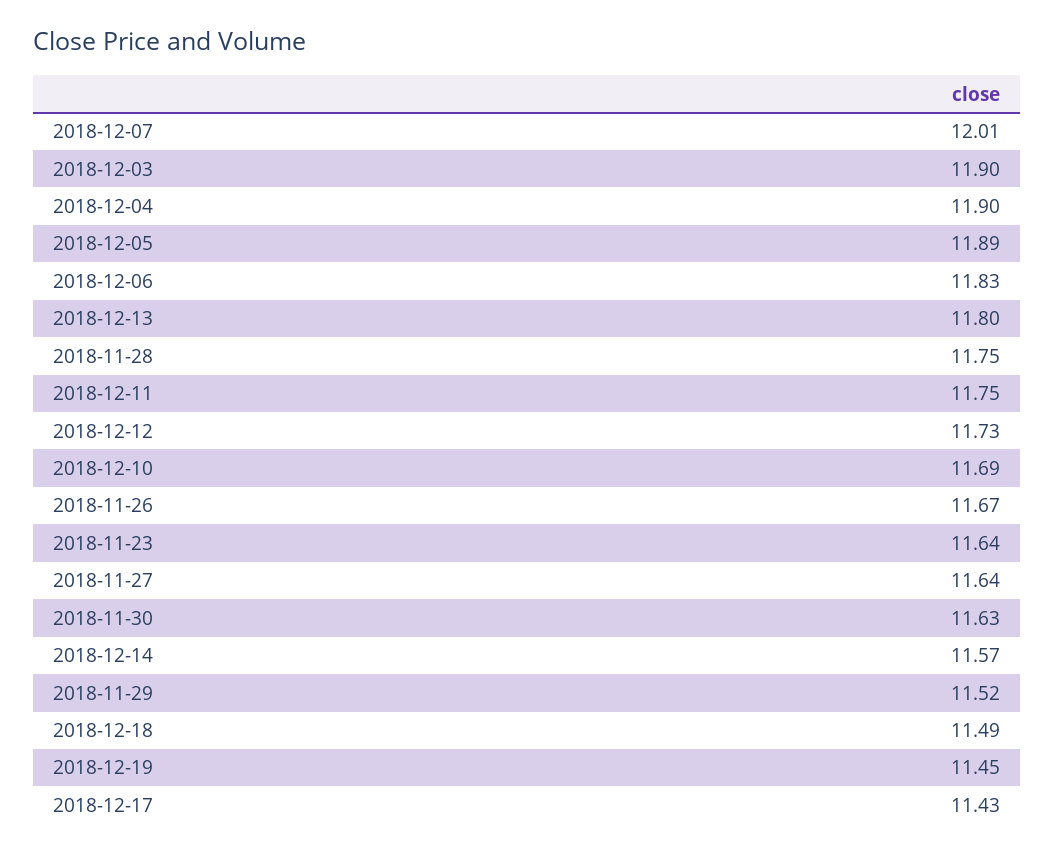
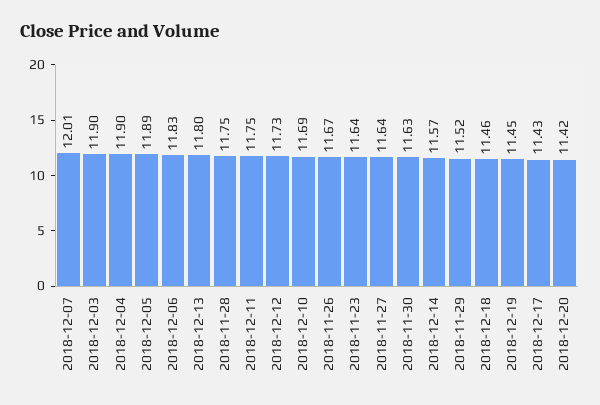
  {
    "2018-12-07": 12.01,
    "2018-12-03": 11.9,
    "2018-12-04": 11.9,
    "2018-12-05": 11.89,
    "2018-12-06": 11.83,
    "2018-12-13": 11.8,
    "2018-11-28": 11.75,
    "2018-12-11": 11.75,
    "2018-12-12": 11.73,
    "2018-12-10": 11.69,
    "2018-11-26": 11.67,
    "2018-11-23": 11.64,
    "2018-11-27": 11.64,
    "2018-11-30": 11.63,
    "2018-12-14": 11.57,
    "2018-11-29": 11.52,
-   "2018-12-18": 11.49,
+   "2018-12-18": 11.46,
    "2018-12-19": 11.45,
-   "2018-12-17": 11.43
+   "2018-12-17": 11.43,
+   "2018-12-20": 11.42
  }

